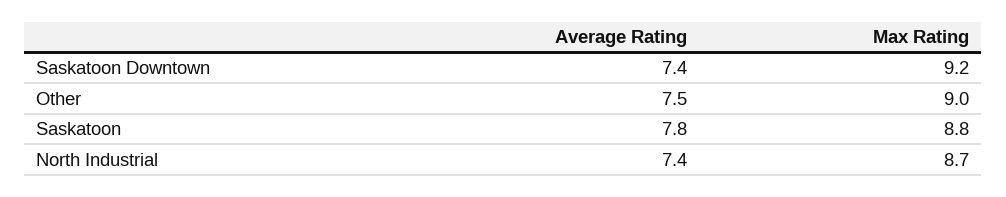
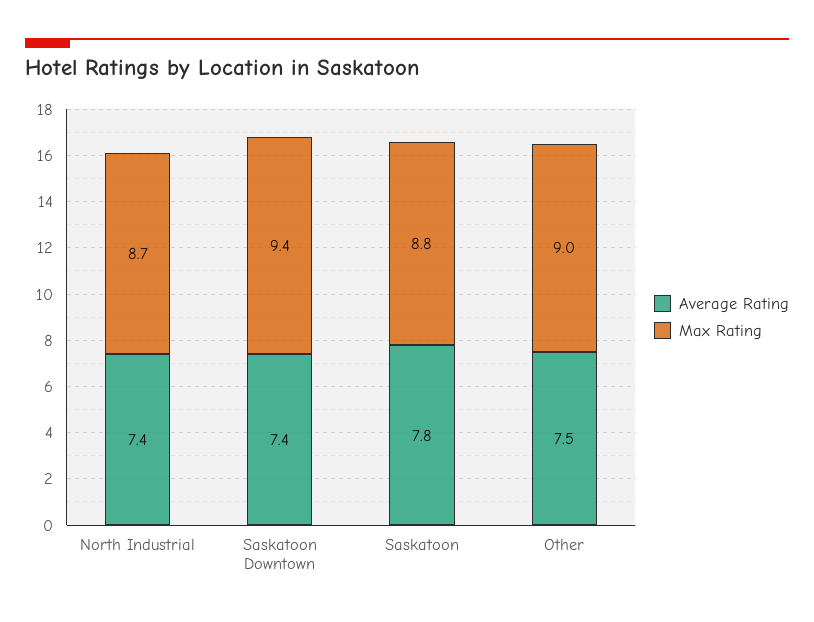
  {
    "Average Rating": {
      "Saskatoon Downtown": 7.4,
      "Other": 7.5,
      "Saskatoon": 7.8,
      "North Industrial": 7.4
    },
    "Max Rating": {
-     "Saskatoon Downtown": 9.2,
+     "Saskatoon Downtown": 9.4,
      "Other": 9,
      "Saskatoon": 8.8,
      "North Industrial": 8.7
    }
  }

